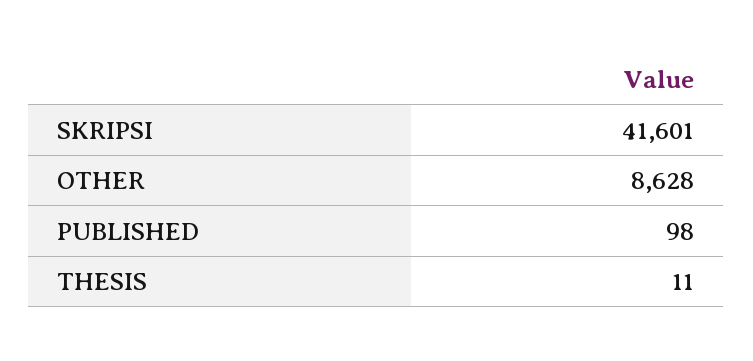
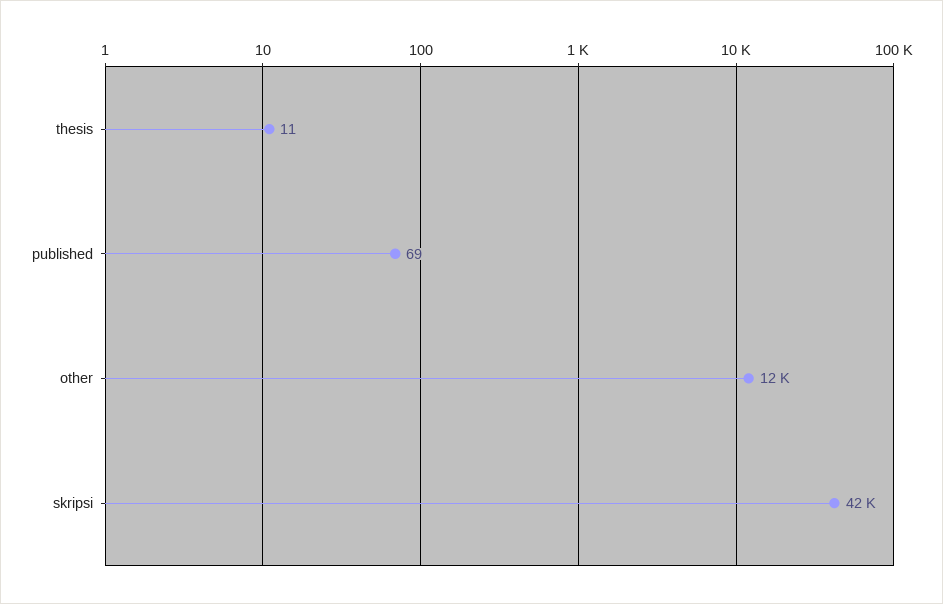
  {
    "SKRIPSI": 41601,
-   "OTHER": 8628,
+   "OTHER": 12000,
-   "PUBLISHED": 98,
+   "PUBLISHED": 69,
    "THESIS": 11
  }

